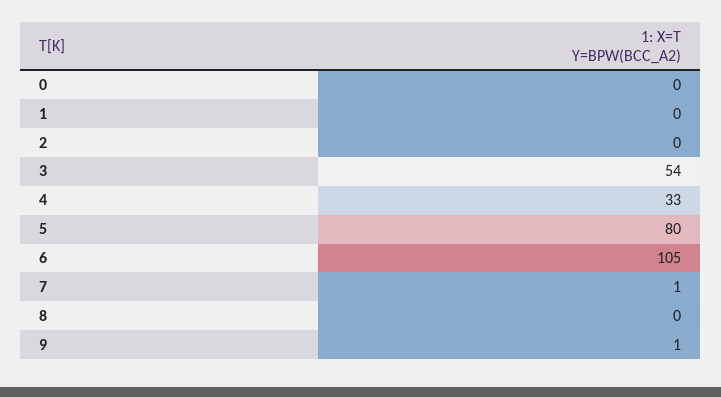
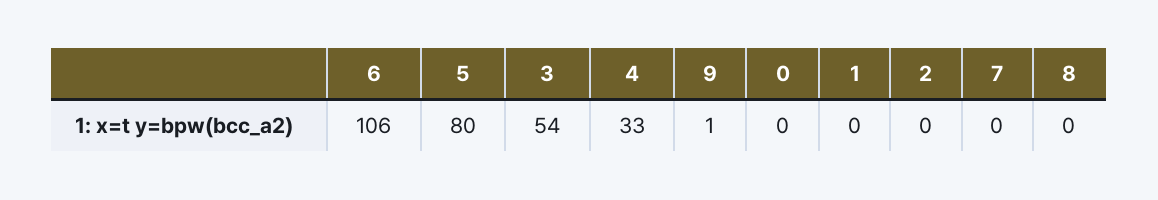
  {
    "0": 0,
    "1": 0,
    "2": 0,
    "3": 54,
    "4": 33,
    "5": 80,
-   "6": 105,
+   "6": 106,
-   "7": 1,
+   "7": 0,
    "8": 0,
    "9": 1
  }

